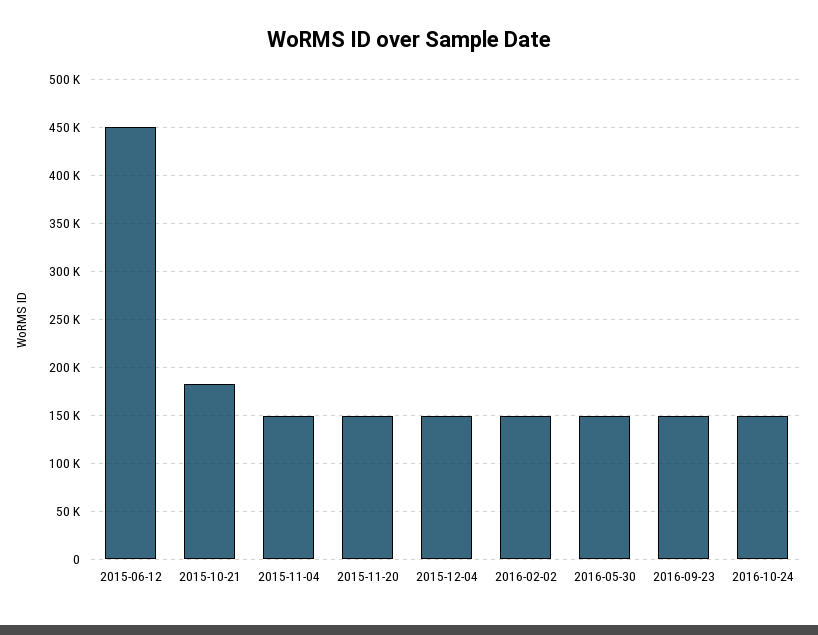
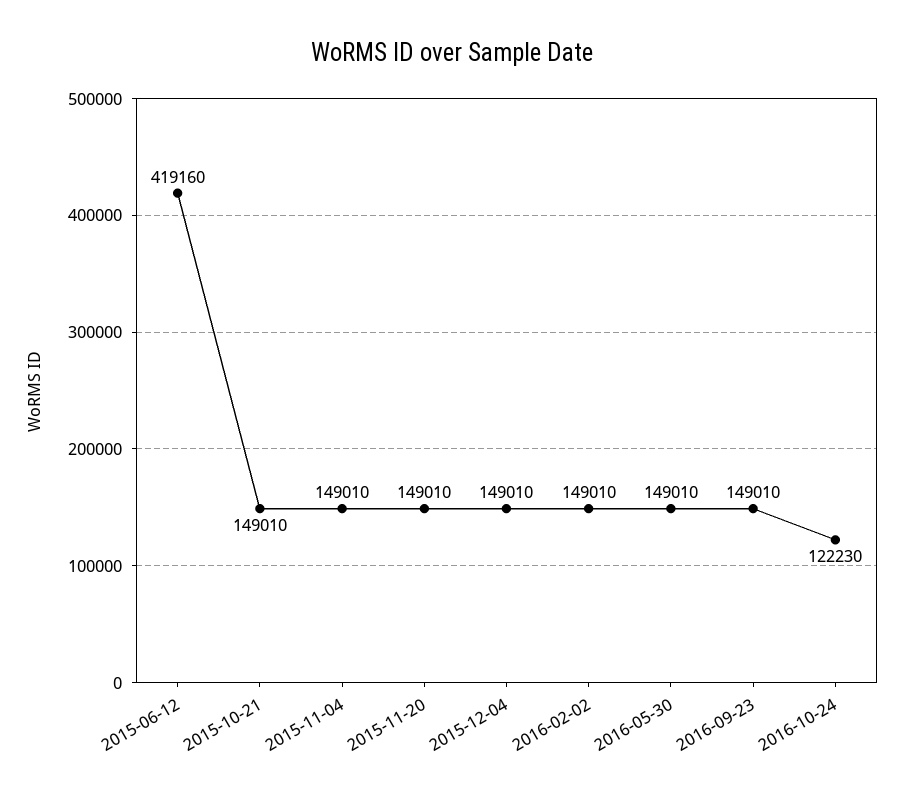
  {
-   "2015-06-12": 450000,
+   "2015-06-12": 419160,
-   "2015-10-21": 180000,
+   "2015-10-21": 149010,
    "2015-11-04": 149010,
    "2015-11-20": 149010,
    "2015-12-04": 149010,
    "2016-02-02": 149010,
    "2016-05-30": 149010,
    "2016-09-23": 149010,
-   "2016-10-24": 150000
+   "2016-10-24": 122230
  }

